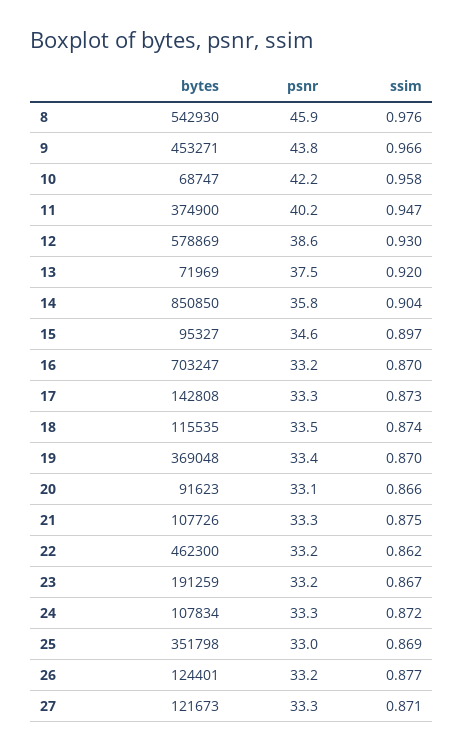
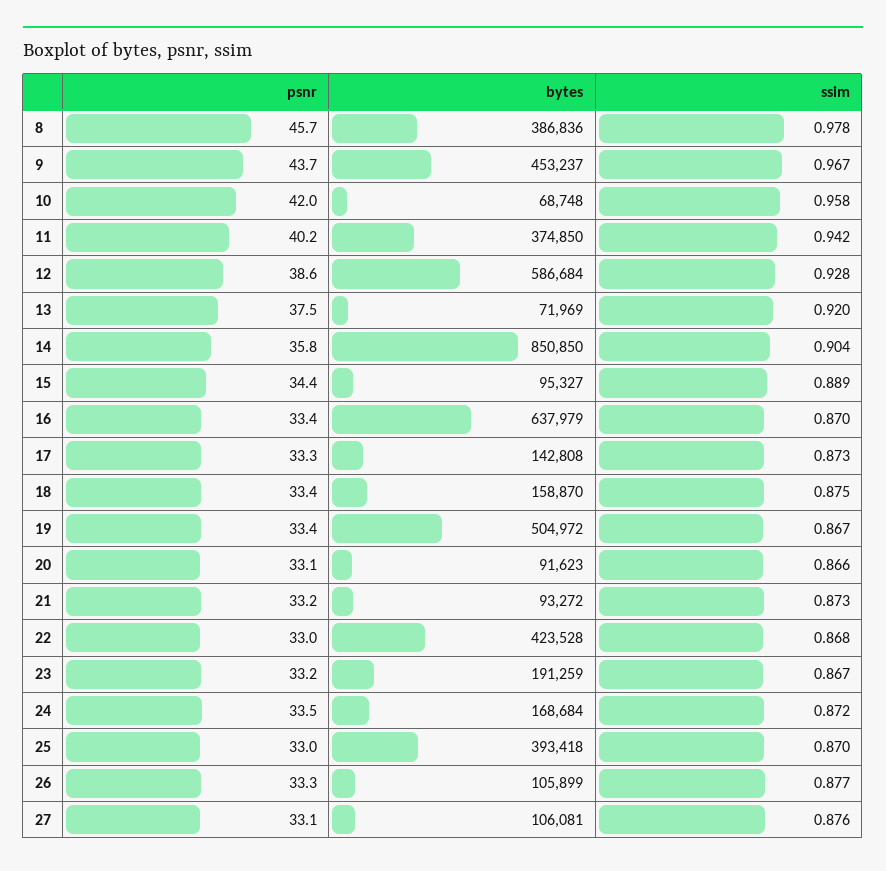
  {
    "bytes": {
-     "8": 542930,
+     "8": 386836,
-     "9": 453271,
+     "9": 453237,
-     "10": 68747,
+     "10": 68748,
-     "11": 374900,
+     "11": 374850,
-     "12": 578869,
+     "12": 586684,
      "13": 71969,
      "14": 850850,
      "15": 95327,
-     "16": 703247,
+     "16": 637979,
      "17": 142808,
-     "18": 115535,
+     "18": 158870,
-     "19": 369048,
+     "19": 504972,
      "20": 91623,
-     "21": 107726,
+     "21": 93272,
-     "22": 462300,
+     "22": 423528,
      "23": 191259,
-     "24": 107834,
+     "24": 168684,
-     "25": 351798,
+     "25": 393418,
-     "26": 124401,
+     "26": 105899,
-     "27": 121673
+     "27": 106081
    },
    "psnr": {
-     "8": 45.9,
+     "8": 45.7,
-     "9": 43.8,
+     "9": 43.7,
-     "10": 42.2,
+     "10": 42,
      "11": 40.2,
      "12": 38.6,
      "13": 37.5,
      "14": 35.8,
-     "15": 34.6,
+     "15": 34.4,
-     "16": 33.2,
+     "16": 33.4,
      "17": 33.3,
-     "18": 33.5,
+     "18": 33.4,
      "19": 33.4,
      "20": 33.1,
-     "21": 33.3,
+     "21": 33.2,
-     "22": 33.2,
+     "22": 33,
      "23": 33.2,
-     "24": 33.3,
+     "24": 33.5,
      "25": 33,
-     "26": 33.2,
+     "26": 33.3,
-     "27": 33.3
+     "27": 33.1
    },
    "ssim": {
-     "8": 0.976,
+     "8": 0.978,
-     "9": 0.966,
+     "9": 0.967,
      "10": 0.958,
-     "11": 0.947,
+     "11": 0.942,
-     "12": 0.93,
+     "12": 0.928,
      "13": 0.92,
      "14": 0.904,
-     "15": 0.897,
+     "15": 0.889,
      "16": 0.87,
      "17": 0.873,
-     "18": 0.874,
+     "18": 0.875,
-     "19": 0.87,
+     "19": 0.867,
      "20": 0.866,
-     "21": 0.875,
+     "21": 0.873,
-     "22": 0.862,
+     "22": 0.868,
      "23": 0.867,
      "24": 0.872,
-     "25": 0.869,
+     "25": 0.87,
      "26": 0.877,
-     "27": 0.871
+     "27": 0.876
    }
  }

